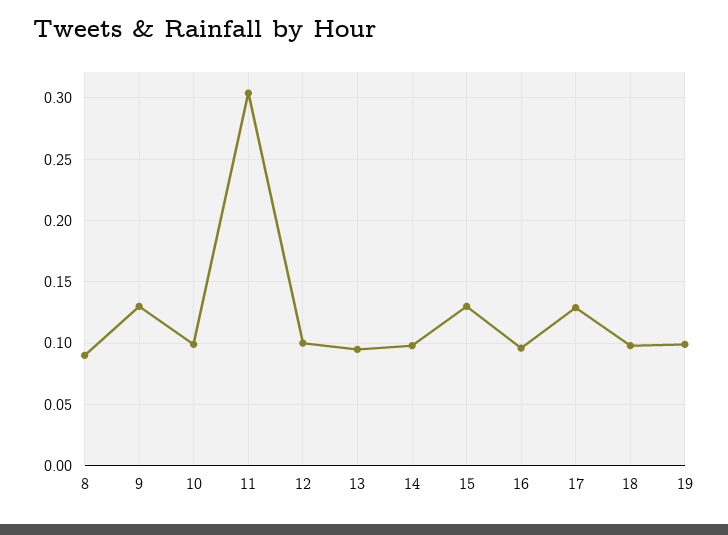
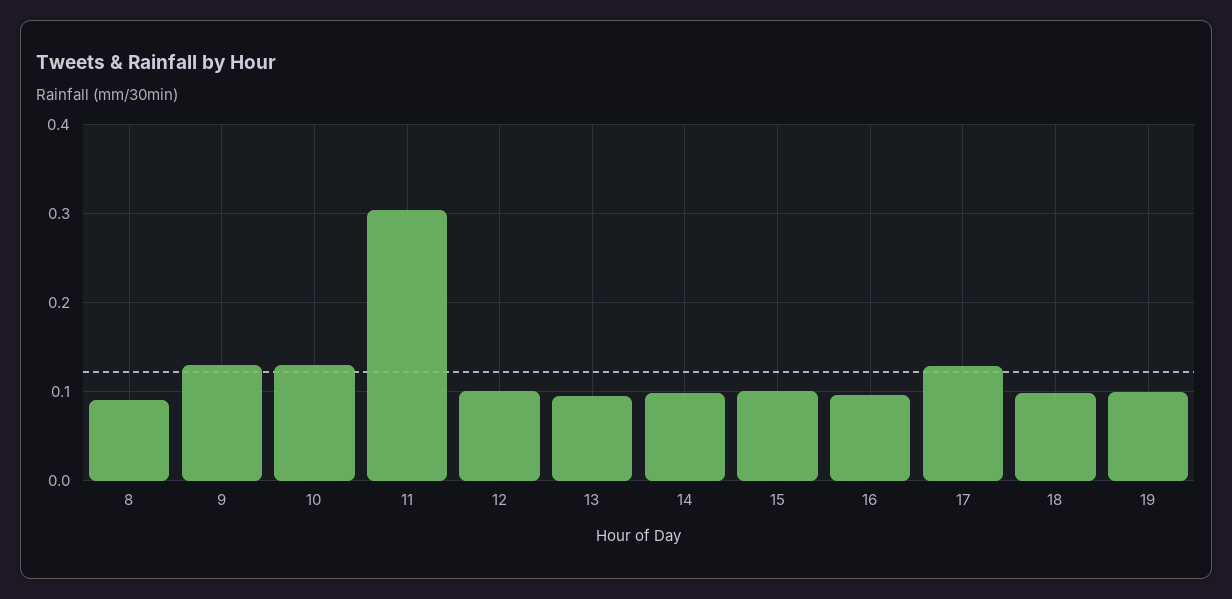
  {
    "8": 0.09,
    "9": 0.13,
-   "10": 0.1,
+   "10": 0.13,
    "11": 0.305,
    "12": 0.1,
    "13": 0.095,
    "14": 0.1,
-   "15": 0.13,
+   "15": 0.1,
    "16": 0.095,
    "17": 0.13,
    "18": 0.1,
    "19": 0.1
  }

